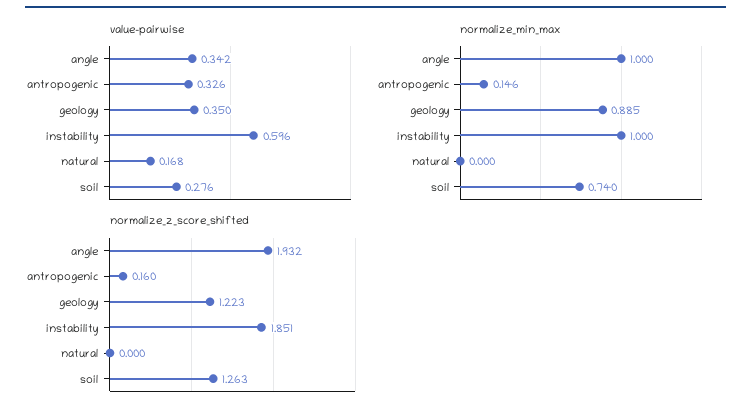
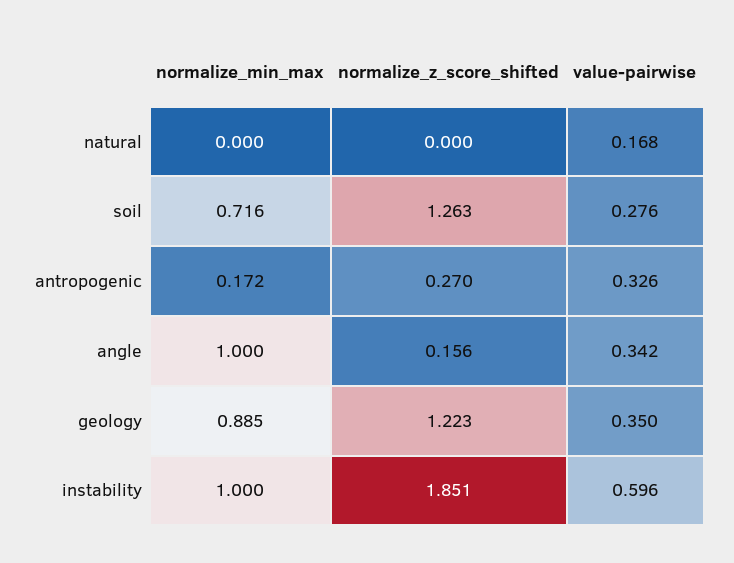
  {
    "value-pairwise": {
      "angle": 0.342,
      "antropogenic": 0.326,
      "geology": 0.35,
      "instability": 0.596,
      "natural": 0.168,
      "soil": 0.276
    },
    "normalize_min_max": {
      "angle": 1,
-     "antropogenic": 0.146,
+     "antropogenic": 0.172,
      "geology": 0.885,
      "instability": 1,
      "natural": 0,
-     "soil": 0.74
+     "soil": 0.716
    },
    "normalize_z_score_shifted": {
-     "angle": 1.932,
+     "angle": 0.156,
-     "antropogenic": 0.16,
+     "antropogenic": 0.27,
      "geology": 1.223,
      "instability": 1.851,
      "natural": 0,
      "soil": 1.263
    }
  }

